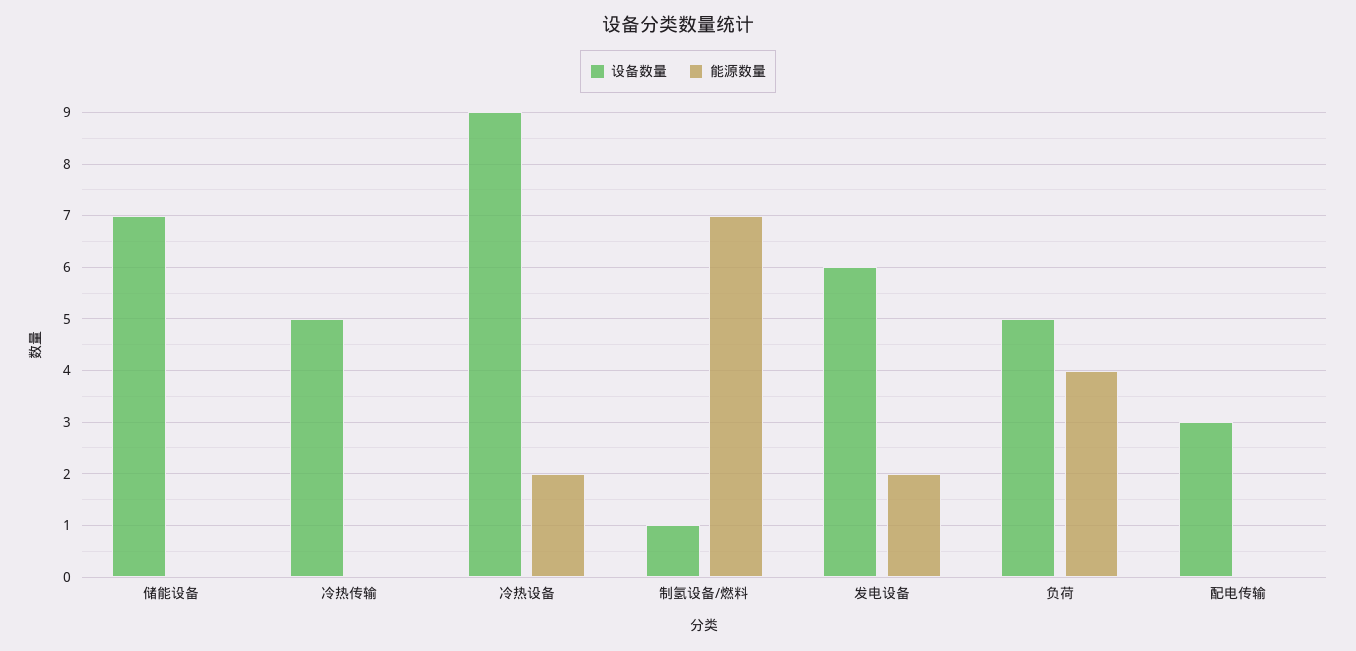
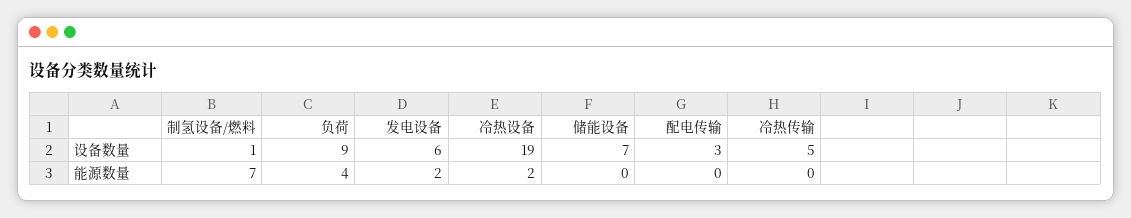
  {
    "设备数量": {
      "储能设备": 7,
      "冷热传输": 5,
-     "冷热设备": 9,
+     "冷热设备": 19,
      "制氢设备/燃料": 1,
      "发电设备": 6,
-     "负荷": 5,
+     "负荷": 9,
      "配电传输": 3
    },
    "能源数量": {
      "储能设备": 0,
      "冷热传输": 0,
      "冷热设备": 2,
      "制氢设备/燃料": 7,
      "发电设备": 2,
      "负荷": 4,
      "配电传输": 0
    }
  }

